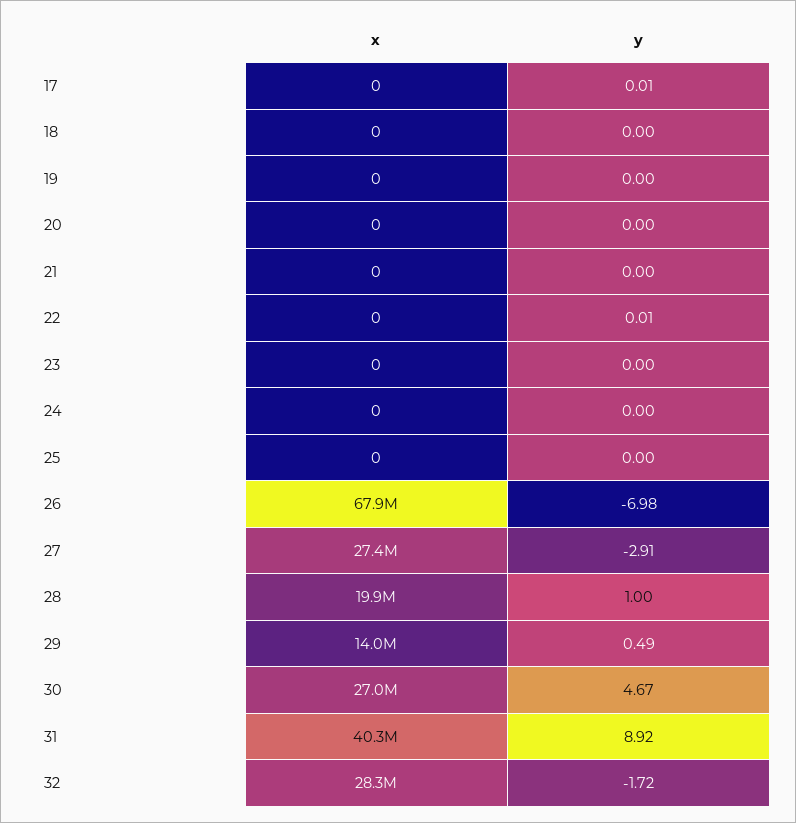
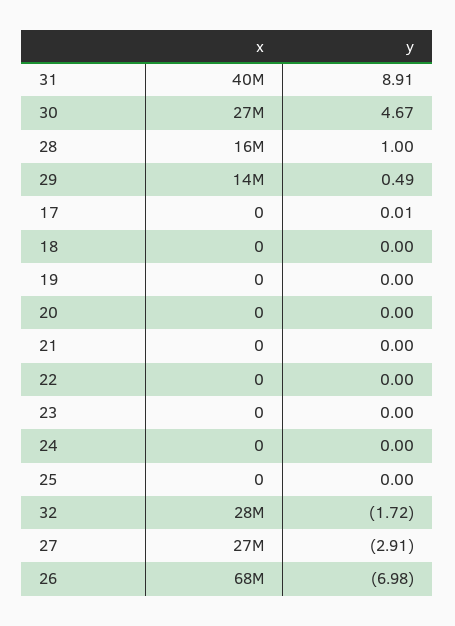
  {
    "x": {
      "17": 0,
      "18": 0,
      "19": 0,
      "20": 0,
      "21": 0,
      "22": 0,
      "23": 0,
      "24": 0,
      "25": 0,
      "26": 67900000,
      "27": 27400000,
-     "28": 19900000,
+     "28": 16000000,
      "29": 14000000,
      "30": 27000000,
      "31": 40300000,
      "32": 28300000
    },
    "y": {
      "17": 0.01,
      "18": 0,
      "19": 0,
      "20": 0,
      "21": 0,
-     "22": 0.01,
+     "22": 0,
      "23": 0,
      "24": 0,
      "25": 0,
      "26": -6.98,
      "27": -2.91,
      "28": 1,
      "29": 0.49,
      "30": 4.67,
-     "31": 8.92,
+     "31": 8.91,
      "32": -1.72
    }
  }

